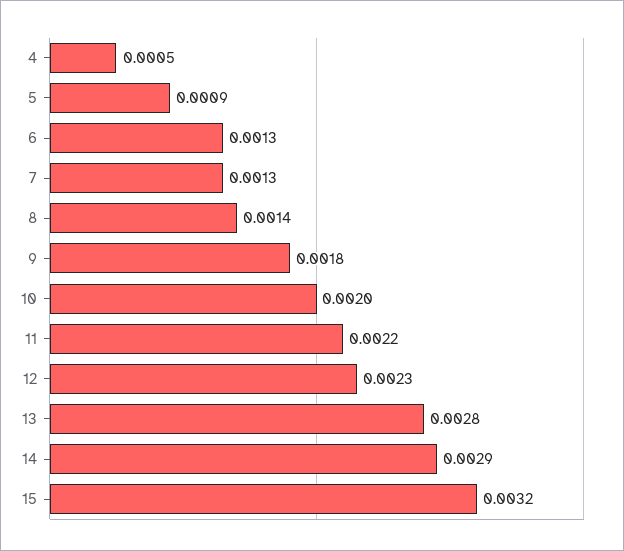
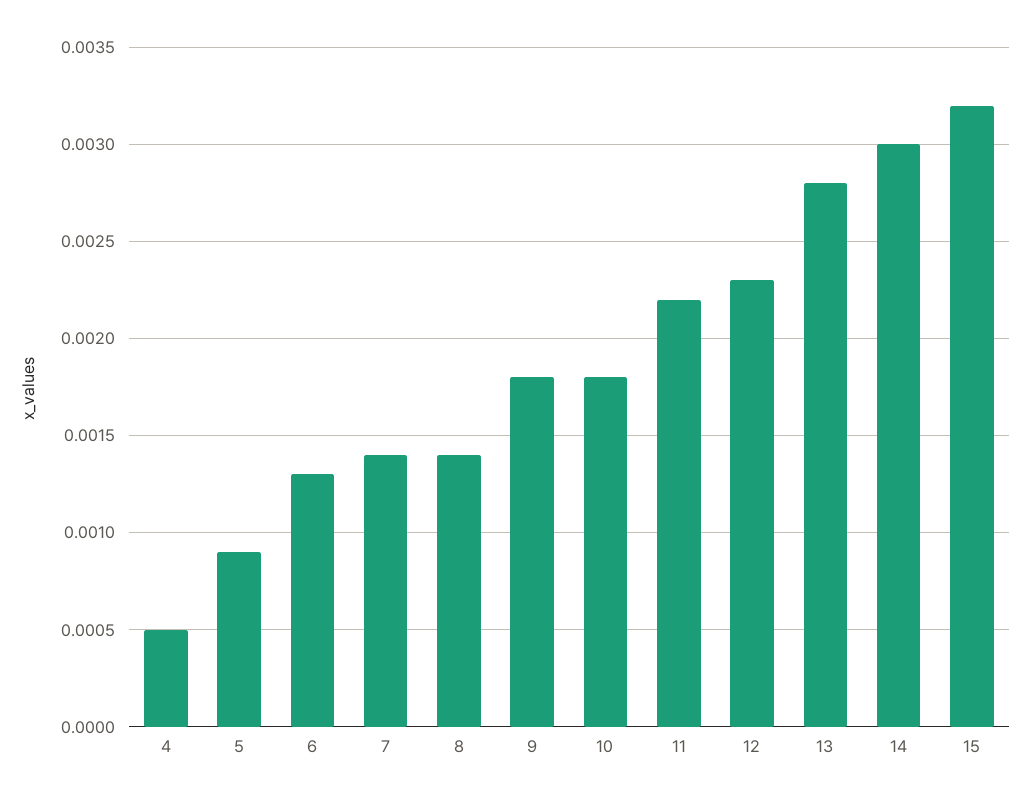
  {
    "4": 0.0005,
    "5": 0.0009,
    "6": 0.0013,
-   "7": 0.0013,
+   "7": 0.0014,
    "8": 0.0014,
    "9": 0.0018,
-   "10": 0.002,
+   "10": 0.0018,
    "11": 0.0022,
    "12": 0.0023,
    "13": 0.0028,
-   "14": 0.0029,
+   "14": 0.003,
    "15": 0.0032
  }

